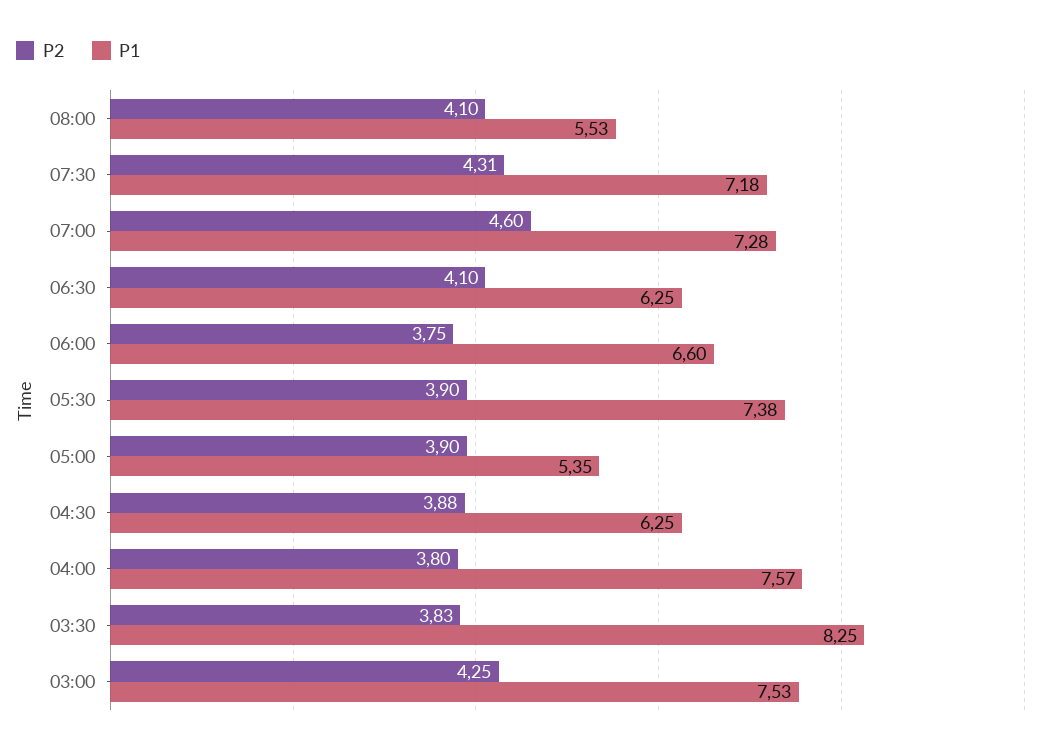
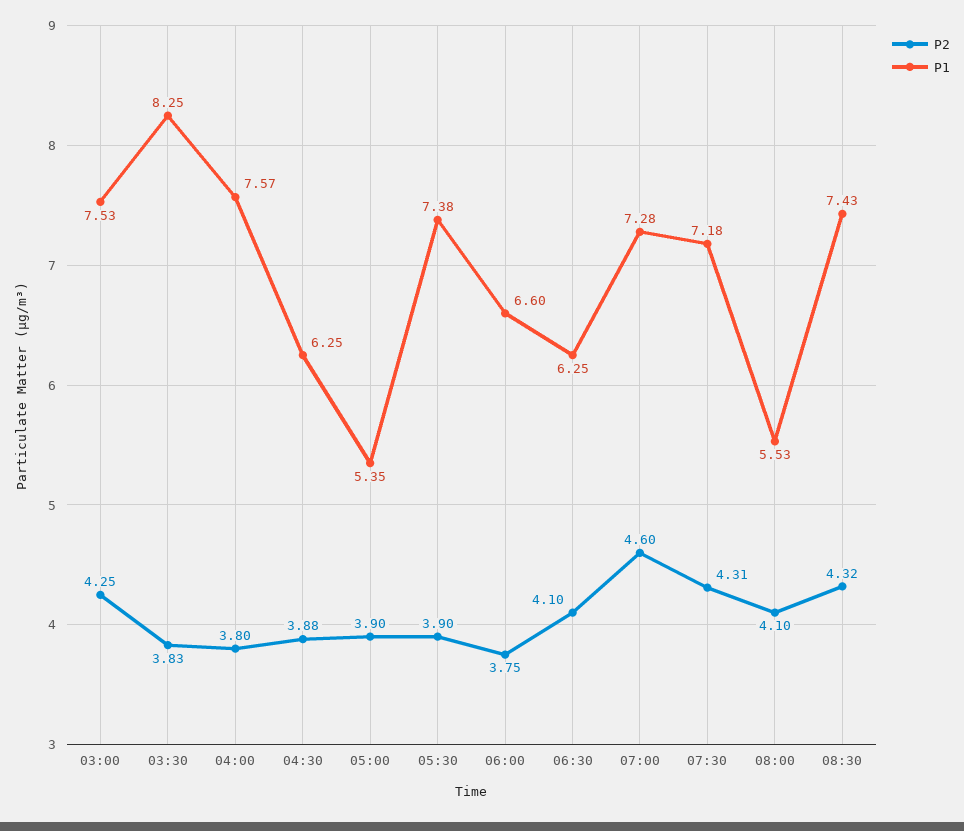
  {
    "P2": {
      "08:00": 4.1,
      "07:30": 4.31,
      "07:00": 4.6,
      "06:30": 4.1,
      "06:00": 3.75,
      "05:30": 3.9,
      "05:00": 3.9,
      "04:30": 3.88,
      "04:00": 3.8,
      "03:30": 3.83,
-     "03:00": 4.25
+     "03:00": 4.25,
+     "08:30": 4.32
    },
    "P1": {
      "08:00": 5.53,
      "07:30": 7.18,
      "07:00": 7.28,
      "06:30": 6.25,
      "06:00": 6.6,
      "05:30": 7.38,
      "05:00": 5.35,
      "04:30": 6.25,
      "04:00": 7.57,
      "03:30": 8.25,
-     "03:00": 7.53
+     "03:00": 7.53,
+     "08:30": 7.43
    }
  }

